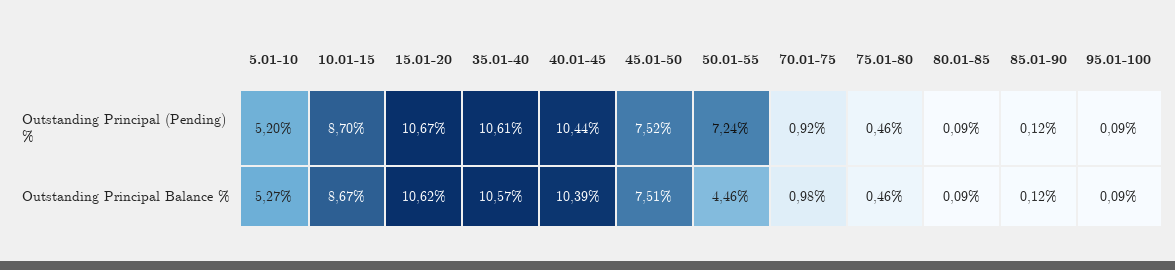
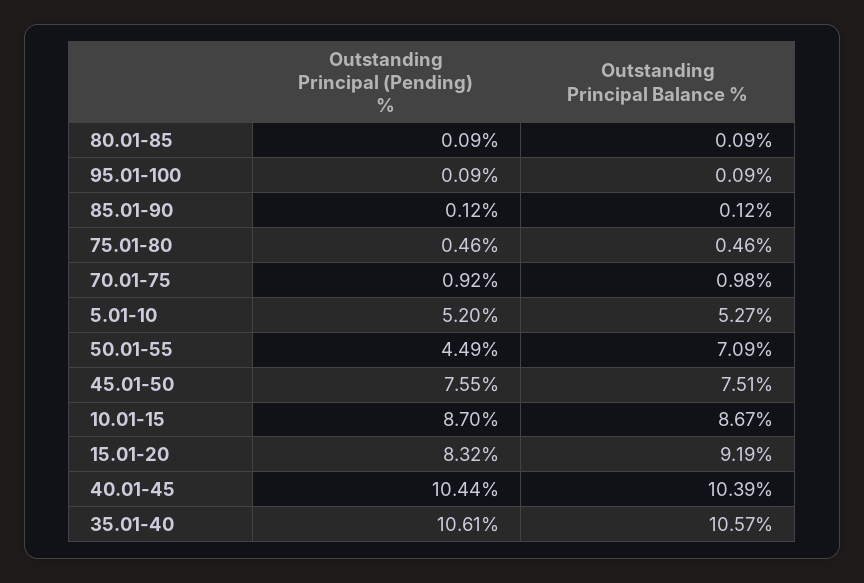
  {
    "5.01-10": {
      "Outstanding Principal (Pending) %": 5.2,
      "Outstanding Principal Balance %": 5.27
    },
    "10.01-15": {
      "Outstanding Principal (Pending) %": 8.7,
      "Outstanding Principal Balance %": 8.67
    },
    "15.01-20": {
-     "Outstanding Principal (Pending) %": 10.67,
+     "Outstanding Principal (Pending) %": 8.32,
-     "Outstanding Principal Balance %": 10.62
+     "Outstanding Principal Balance %": 9.19
    },
    "35.01-40": {
      "Outstanding Principal (Pending) %": 10.61,
      "Outstanding Principal Balance %": 10.57
    },
    "40.01-45": {
      "Outstanding Principal (Pending) %": 10.44,
      "Outstanding Principal Balance %": 10.39
    },
    "45.01-50": {
-     "Outstanding Principal (Pending) %": 7.52,
+     "Outstanding Principal (Pending) %": 7.55,
      "Outstanding Principal Balance %": 7.51
    },
    "50.01-55": {
-     "Outstanding Principal (Pending) %": 7.24,
+     "Outstanding Principal (Pending) %": 4.49,
-     "Outstanding Principal Balance %": 4.46
+     "Outstanding Principal Balance %": 7.09
    },
    "70.01-75": {
      "Outstanding Principal (Pending) %": 0.92,
      "Outstanding Principal Balance %": 0.98
    },
    "75.01-80": {
      "Outstanding Principal (Pending) %": 0.46,
      "Outstanding Principal Balance %": 0.46
    },
    "80.01-85": {
      "Outstanding Principal (Pending) %": 0.09,
      "Outstanding Principal Balance %": 0.09
    },
    "85.01-90": {
      "Outstanding Principal (Pending) %": 0.12,
      "Outstanding Principal Balance %": 0.12
    },
    "95.01-100": {
      "Outstanding Principal (Pending) %": 0.09,
      "Outstanding Principal Balance %": 0.09
    }
  }

